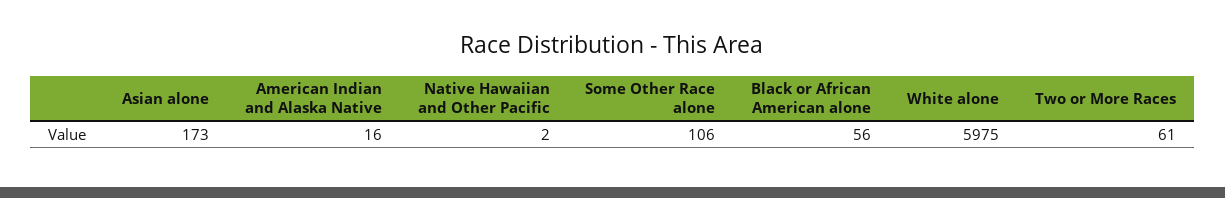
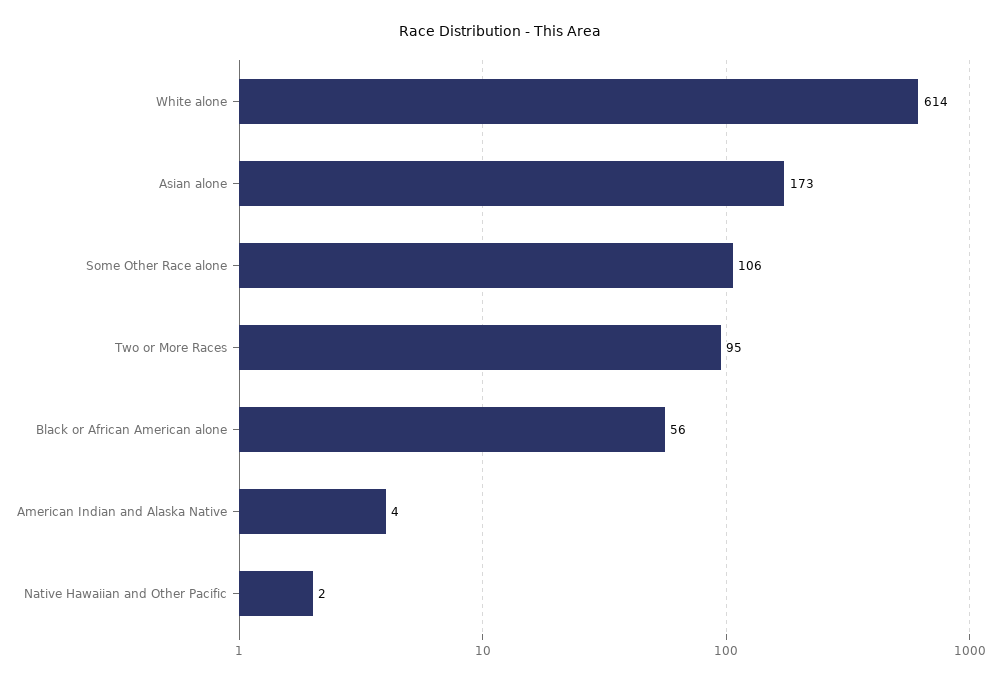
  {
    "Asian alone": 173,
-   "American Indian and Alaska Native": 16,
+   "American Indian and Alaska Native": 4,
    "Native Hawaiian and Other Pacific": 2,
    "Some Other Race alone": 106,
    "Black or African American alone": 56,
-   "White alone": 5975,
+   "White alone": 614,
-   "Two or More Races": 61
+   "Two or More Races": 95
  }

